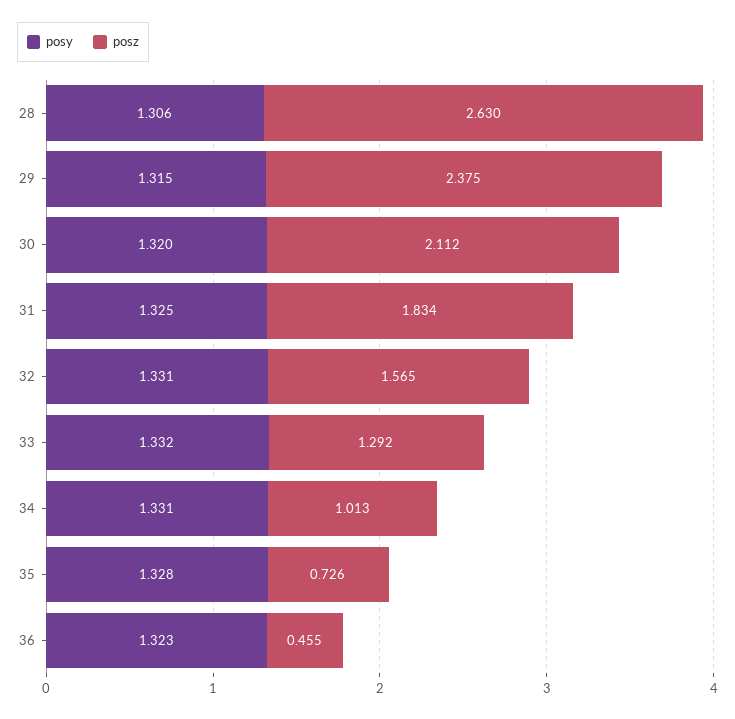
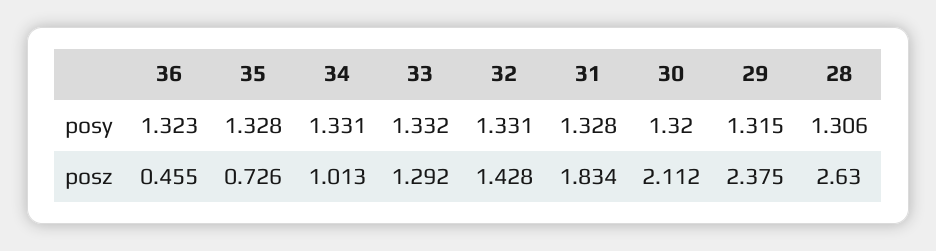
  {
    "posy": {
      "28": 1.306,
      "29": 1.315,
      "30": 1.32,
-     "31": 1.325,
+     "31": 1.328,
      "32": 1.331,
      "33": 1.332,
      "34": 1.331,
      "35": 1.328,
      "36": 1.323
    },
    "posz": {
      "28": 2.63,
      "29": 2.375,
      "30": 2.112,
      "31": 1.834,
-     "32": 1.565,
+     "32": 1.428,
      "33": 1.292,
      "34": 1.013,
      "35": 0.726,
      "36": 0.455
    }
  }

